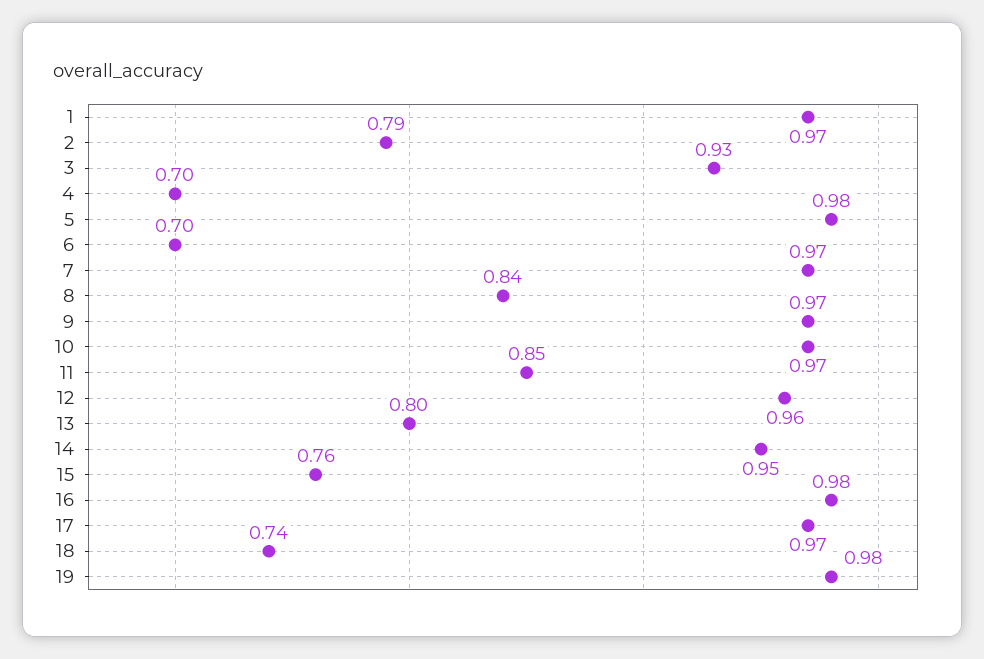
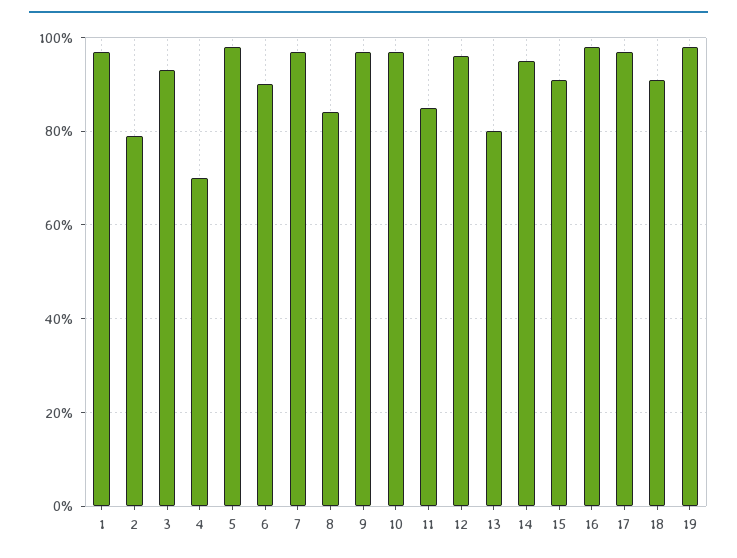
  {
    "1": 0.97,
    "2": 0.79,
    "3": 0.93,
    "4": 0.7,
    "5": 0.98,
-   "6": 0.7,
+   "6": 0.9,
    "7": 0.97,
    "8": 0.84,
    "9": 0.97,
    "10": 0.97,
    "11": 0.85,
    "12": 0.96,
    "13": 0.8,
    "14": 0.95,
-   "15": 0.76,
+   "15": 0.9,
    "16": 0.98,
    "17": 0.97,
-   "18": 0.74,
+   "18": 0.9,
    "19": 0.98
  }

